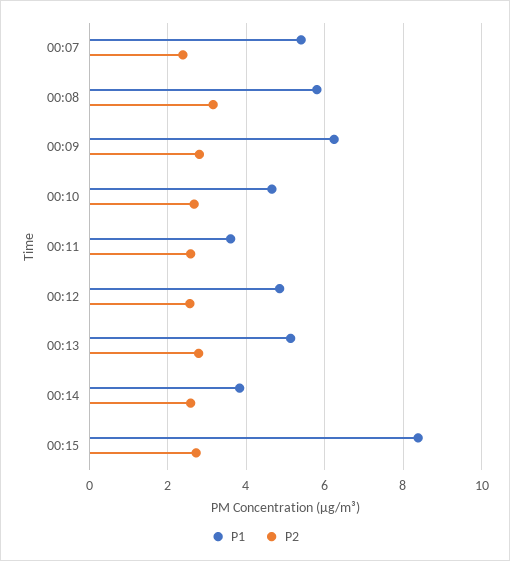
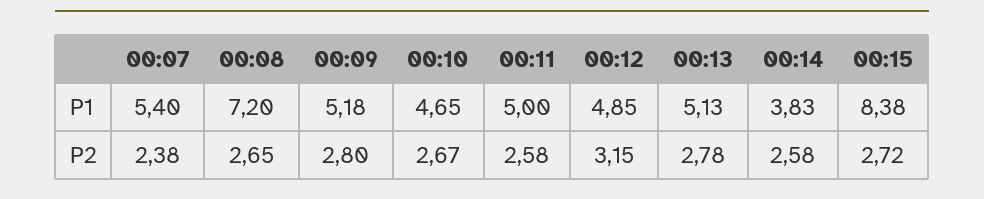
  {
    "P1": {
      "00:07": 5.4,
-     "00:08": 5.8,
+     "00:08": 7.2,
-     "00:09": 6.2,
+     "00:09": 5.18,
      "00:10": 4.65,
-     "00:11": 3.6,
+     "00:11": 5,
      "00:12": 4.85,
      "00:13": 5.13,
      "00:14": 3.83,
      "00:15": 8.38
    },
    "P2": {
      "00:07": 2.38,
-     "00:08": 3.2,
+     "00:08": 2.65,
      "00:09": 2.8,
      "00:10": 2.67,
      "00:11": 2.58,
-     "00:12": 2.6,
+     "00:12": 3.15,
      "00:13": 2.78,
      "00:14": 2.58,
      "00:15": 2.72
    }
  }

